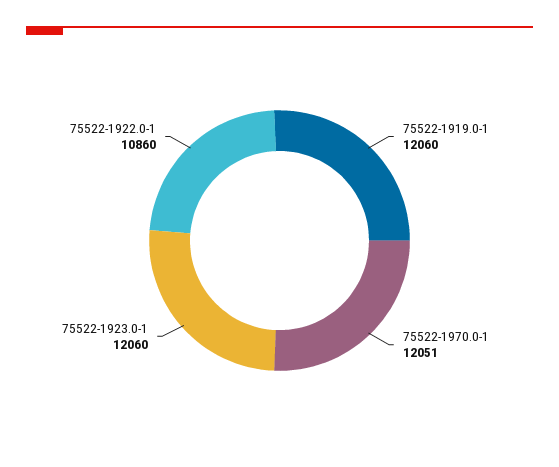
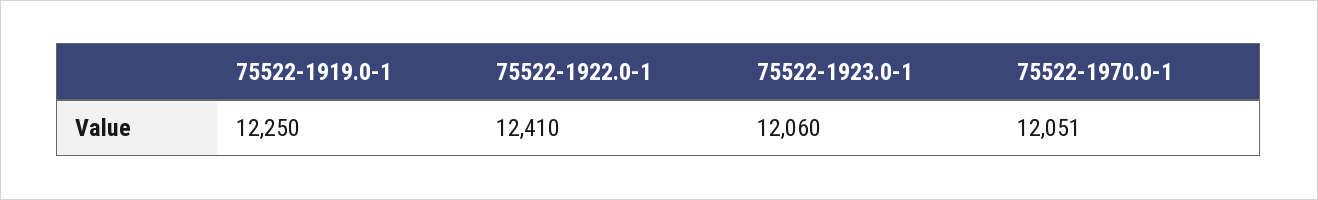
  {
-   "75522-1919.0-1": 12060,
+   "75522-1919.0-1": 12250,
    "75522-1970.0-1": 12051,
    "75522-1923.0-1": 12060,
-   "75522-1922.0-1": 10860
+   "75522-1922.0-1": 12410
  }

